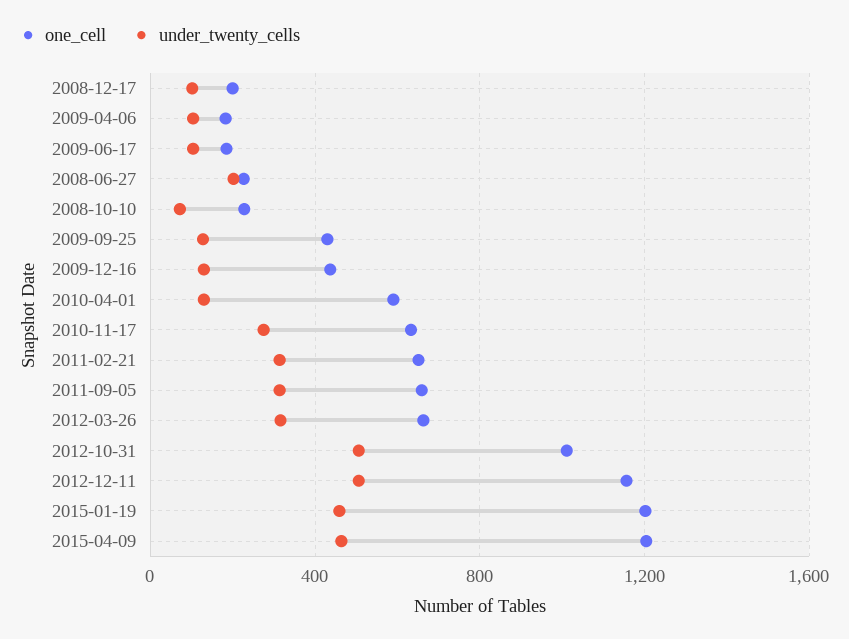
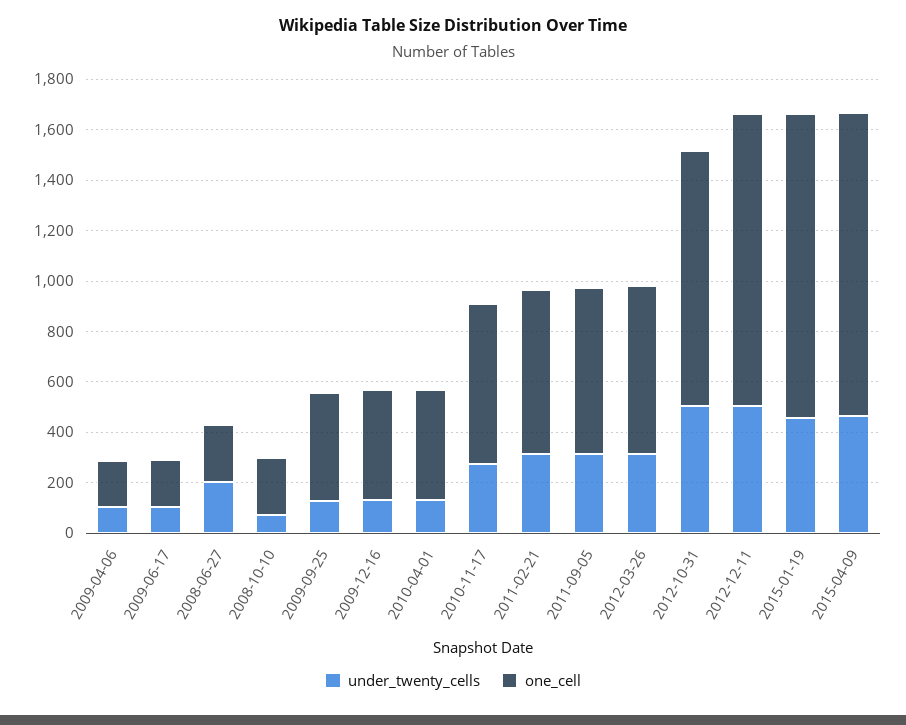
  {
    "one_cell": {
-     "2008-12-17": 200,
      "2009-04-06": 200,
      "2009-06-17": 200,
      "2008-06-27": 250,
      "2008-10-10": 250,
      "2009-09-25": 450,
      "2009-12-16": 450,
-     "2010-04-01": 600,
+     "2010-04-01": 450,
      "2010-11-17": 650,
      "2011-02-21": 650,
      "2011-09-05": 650,
      "2012-03-26": 650,
      "2012-10-31": 1000,
      "2012-12-11": 1150,
      "2015-01-19": 1200,
      "2015-04-09": 1200
    },
    "under_twenty_cells": {
-     "2008-12-17": 100,
      "2009-04-06": 100,
      "2009-06-17": 100,
      "2008-06-27": 200,
      "2008-10-10": 50,
      "2009-09-25": 150,
      "2009-12-16": 150,
      "2010-04-01": 150,
      "2010-11-17": 300,
      "2011-02-21": 300,
      "2011-09-05": 300,
      "2012-03-26": 300,
      "2012-10-31": 500,
      "2012-12-11": 500,
      "2015-01-19": 450,
      "2015-04-09": 450
    }
  }

